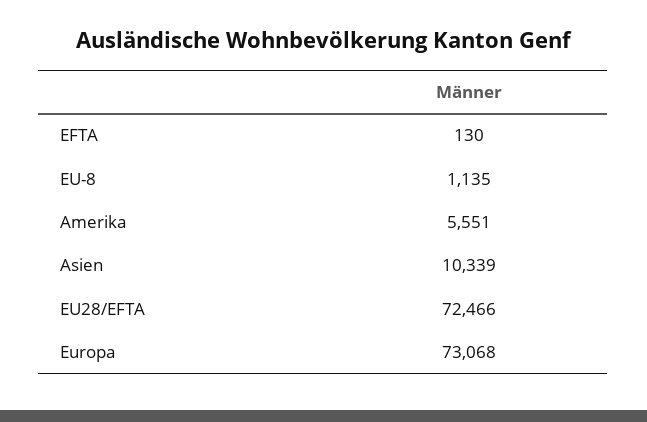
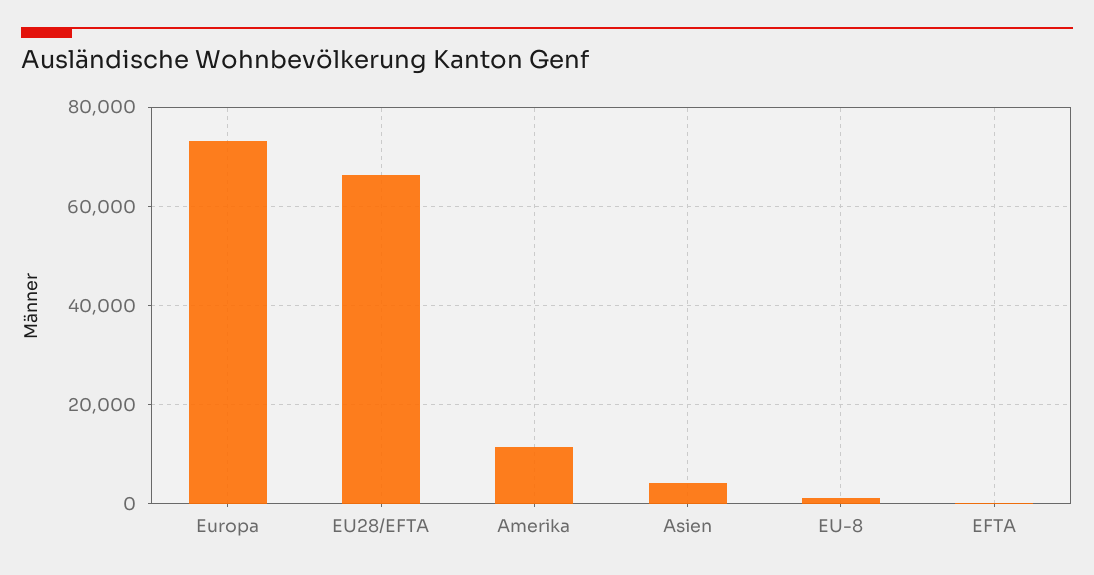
  {
    "EFTA": 130,
    "EU-8": 1135,
-   "Amerika": 5551,
+   "Amerika": 12000,
-   "Asien": 10339,
+   "Asien": 4000,
-   "EU28/EFTA": 72466,
+   "EU28/EFTA": 66000,
    "Europa": 73068
  }

